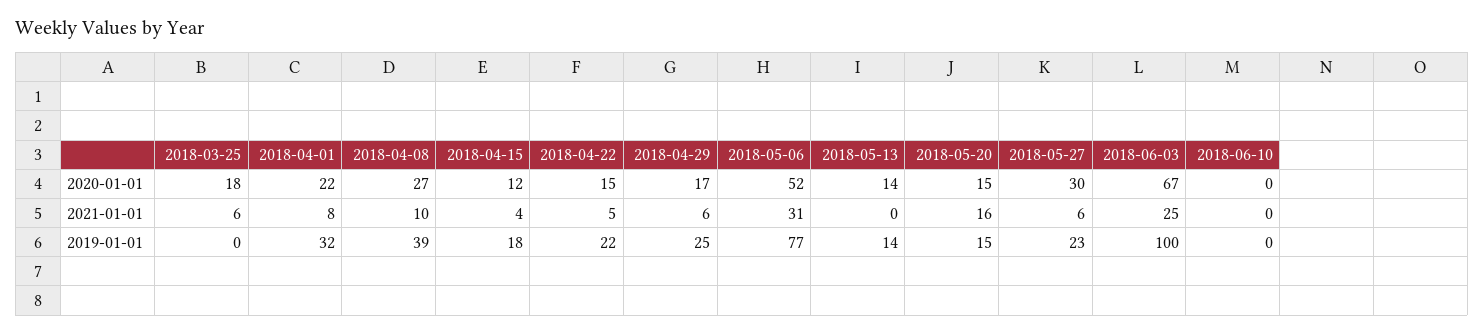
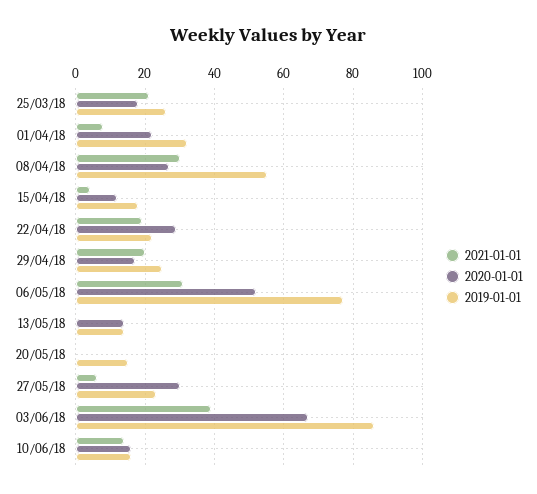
  {
    "2020-01-01": {
      "2018-03-25": 18,
      "2018-04-01": 22,
      "2018-04-08": 27,
      "2018-04-15": 12,
-     "2018-04-22": 15,
+     "2018-04-22": 30,
      "2018-04-29": 17,
      "2018-05-06": 52,
      "2018-05-13": 14,
-     "2018-05-20": 15,
+     "2018-05-20": 0,
      "2018-05-27": 30,
      "2018-06-03": 67,
-     "2018-06-10": 0
+     "2018-06-10": 15
    },
    "2021-01-01": {
-     "2018-03-25": 6,
+     "2018-03-25": 20,
      "2018-04-01": 8,
-     "2018-04-08": 10,
+     "2018-04-08": 30,
      "2018-04-15": 4,
-     "2018-04-22": 5,
+     "2018-04-22": 20,
-     "2018-04-29": 6,
+     "2018-04-29": 20,
      "2018-05-06": 31,
      "2018-05-13": 0,
-     "2018-05-20": 16,
+     "2018-05-20": 0,
      "2018-05-27": 6,
-     "2018-06-03": 25,
+     "2018-06-03": 40,
-     "2018-06-10": 0
+     "2018-06-10": 15
    },
    "2019-01-01": {
-     "2018-03-25": 0,
+     "2018-03-25": 25,
      "2018-04-01": 32,
-     "2018-04-08": 39,
+     "2018-04-08": 55,
      "2018-04-15": 18,
      "2018-04-22": 22,
      "2018-04-29": 25,
      "2018-05-06": 77,
      "2018-05-13": 14,
      "2018-05-20": 15,
      "2018-05-27": 23,
-     "2018-06-03": 100,
+     "2018-06-03": 85,
-     "2018-06-10": 0
+     "2018-06-10": 15
    }
  }

